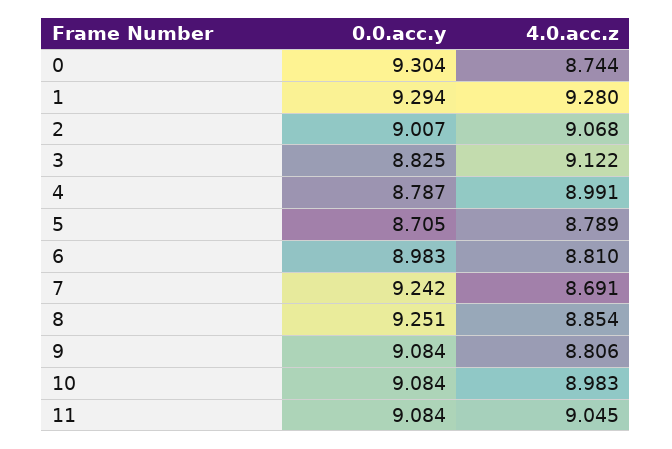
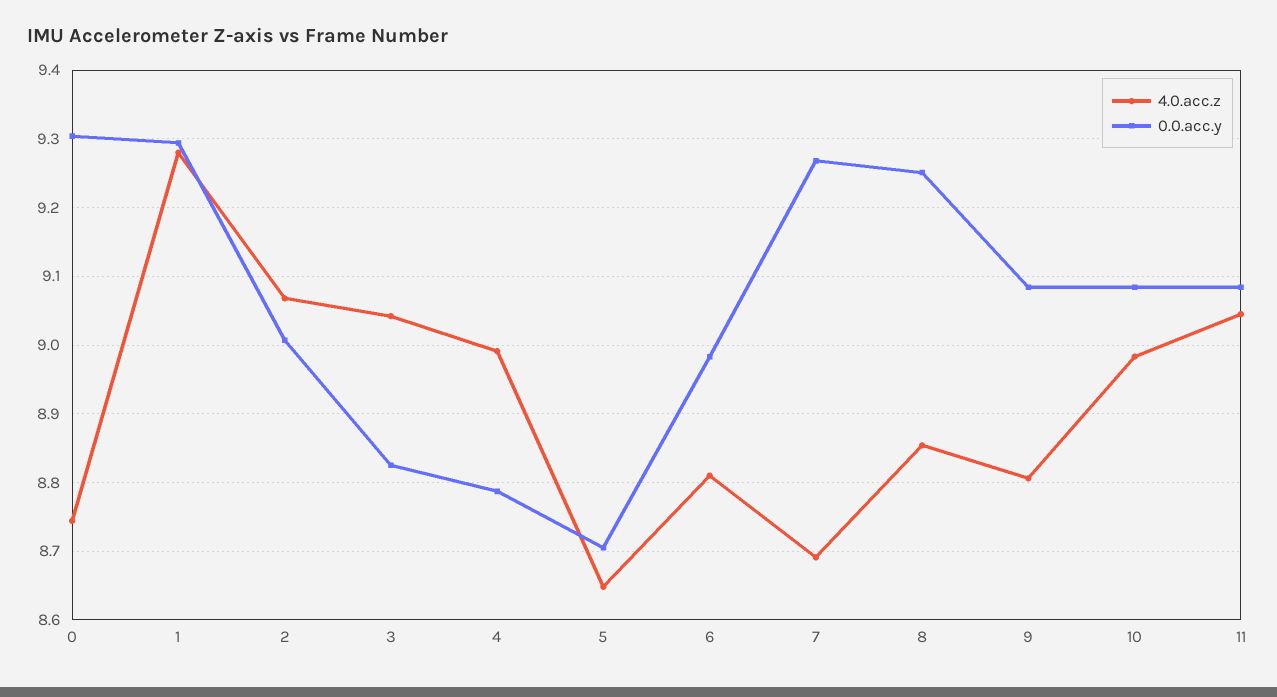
  {
    "0.0.acc.y": {
      "0": 9.304,
      "1": 9.294,
      "2": 9.007,
      "3": 8.825,
      "4": 8.787,
      "5": 8.705,
      "6": 8.983,
-     "7": 9.242,
+     "7": 9.27,
      "8": 9.251,
      "9": 9.084,
      "10": 9.084,
      "11": 9.084
    },
    "4.0.acc.z": {
      "0": 8.744,
      "1": 9.28,
      "2": 9.068,
-     "3": 9.122,
+     "3": 9.04,
      "4": 8.991,
-     "5": 8.789,
+     "5": 8.65,
      "6": 8.81,
      "7": 8.691,
      "8": 8.854,
      "9": 8.806,
      "10": 8.983,
      "11": 9.045
    }
  }

